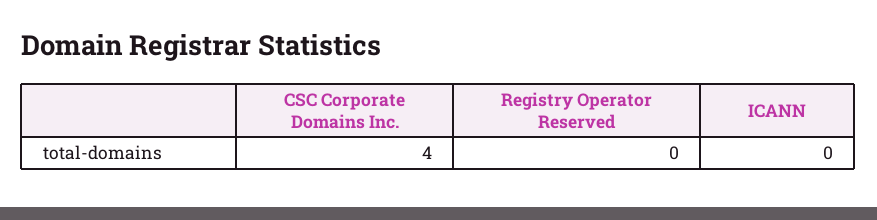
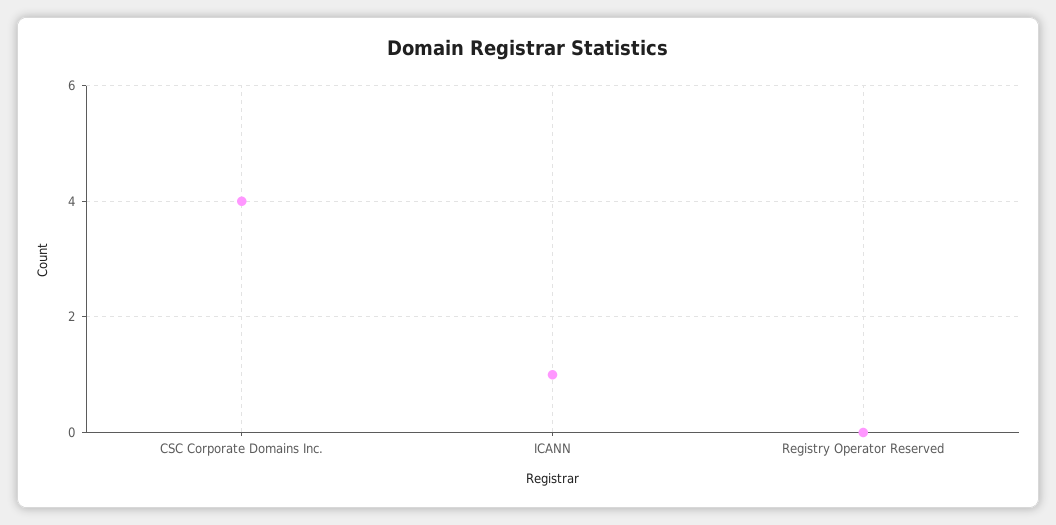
  {
    "CSC Corporate Domains Inc.": 4,
    "Registry Operator Reserved": 0,
-   "ICANN": 0
+   "ICANN": 1
  }

